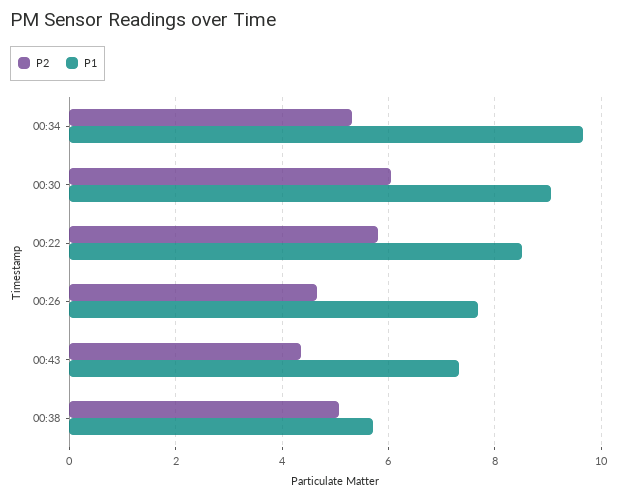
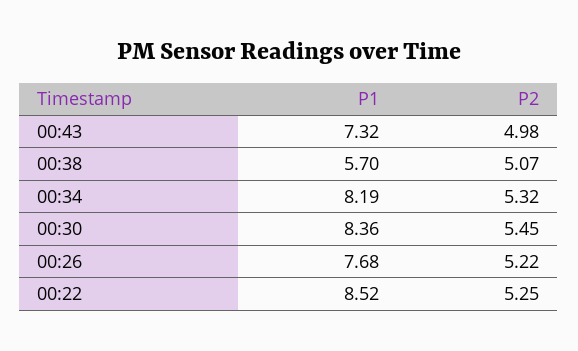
  {
    "P2": {
      "00:34": 5.32,
-     "00:30": 6,
+     "00:30": 5.45,
-     "00:22": 5.8,
+     "00:22": 5.25,
-     "00:26": 4.6,
+     "00:26": 5.22,
-     "00:43": 4.4,
+     "00:43": 4.98,
      "00:38": 5.07
    },
    "P1": {
-     "00:34": 9.6,
+     "00:34": 8.19,
-     "00:30": 9,
+     "00:30": 8.36,
      "00:22": 8.52,
      "00:26": 7.68,
      "00:43": 7.32,
      "00:38": 5.7
    }
  }

